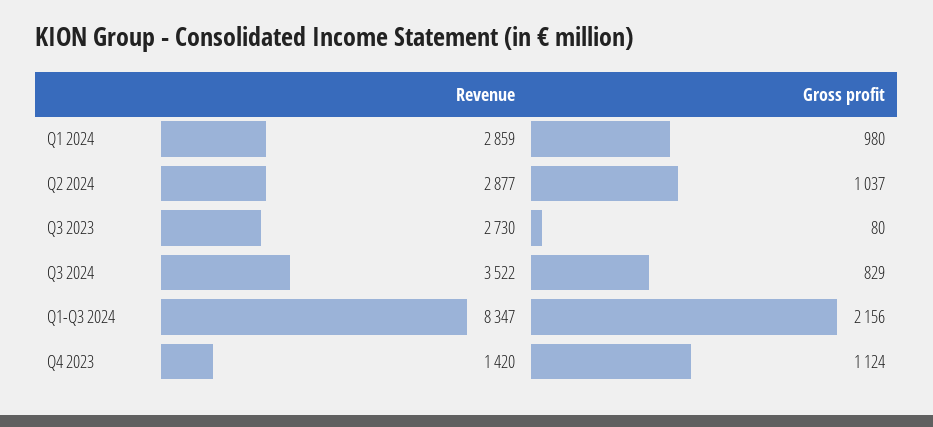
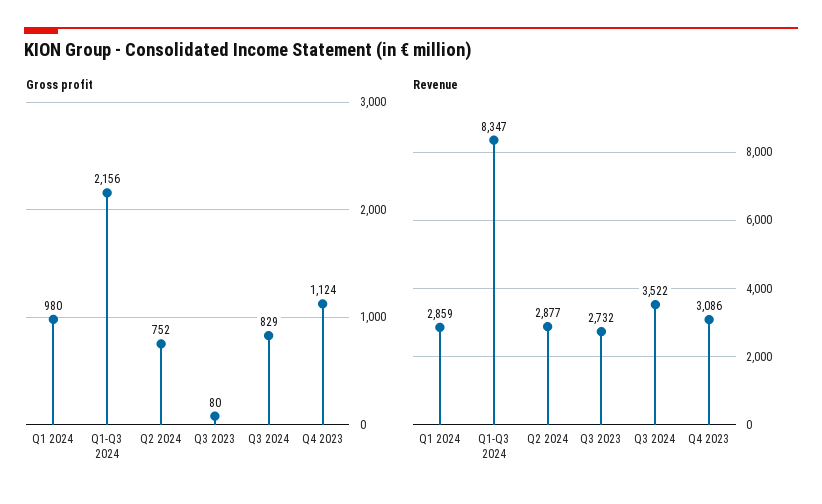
  {
    "Revenue": {
      "Q1 2024": 2859,
      "Q2 2024": 2877,
-     "Q3 2023": 2730,
+     "Q3 2023": 2732,
      "Q3 2024": 3522,
      "Q1-Q3 2024": 8347,
-     "Q4 2023": 1420
+     "Q4 2023": 3086
    },
    "Gross profit": {
      "Q1 2024": 980,
-     "Q2 2024": 1037,
+     "Q2 2024": 752,
      "Q3 2023": 80,
      "Q3 2024": 829,
      "Q1-Q3 2024": 2156,
      "Q4 2023": 1124
    }
  }

